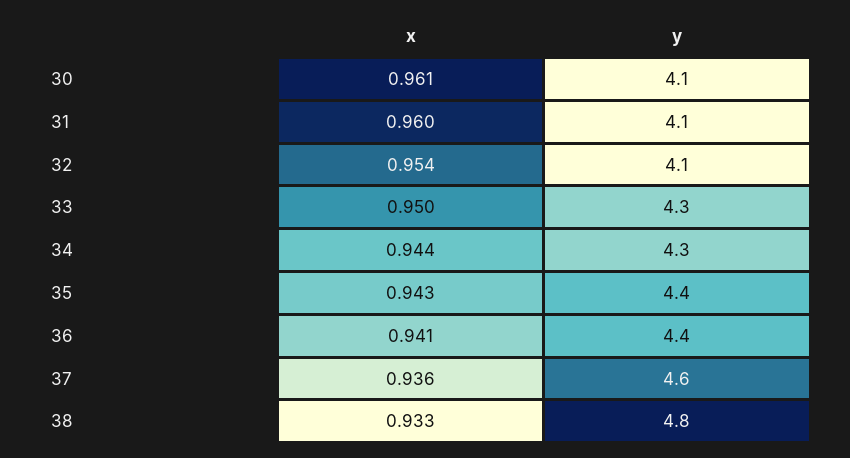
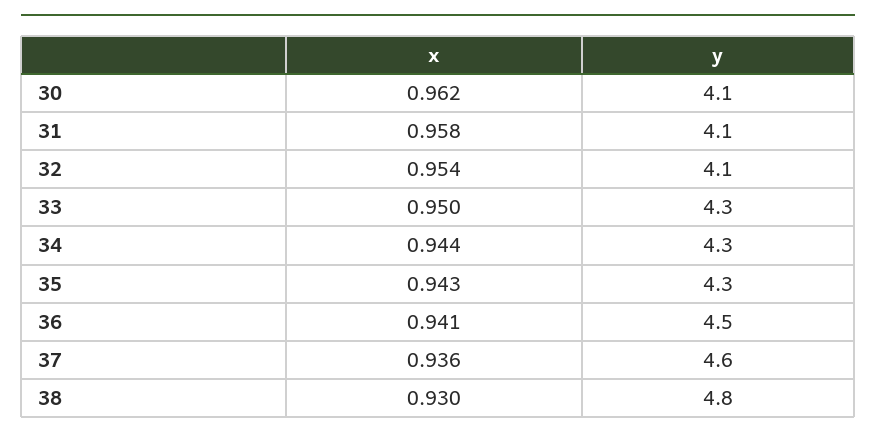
  {
    "x": {
-     "30": 0.961,
+     "30": 0.962,
-     "31": 0.96,
+     "31": 0.958,
      "32": 0.954,
      "33": 0.95,
      "34": 0.944,
      "35": 0.943,
      "36": 0.941,
      "37": 0.936,
-     "38": 0.933
+     "38": 0.93
    },
    "y": {
      "30": 4.1,
      "31": 4.1,
      "32": 4.1,
      "33": 4.3,
      "34": 4.3,
-     "35": 4.4,
+     "35": 4.3,
-     "36": 4.4,
+     "36": 4.5,
      "37": 4.6,
      "38": 4.8
    }
  }

